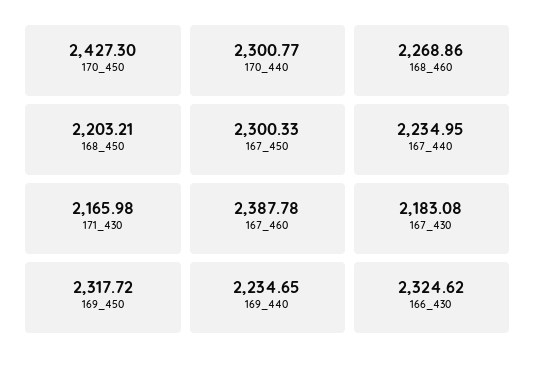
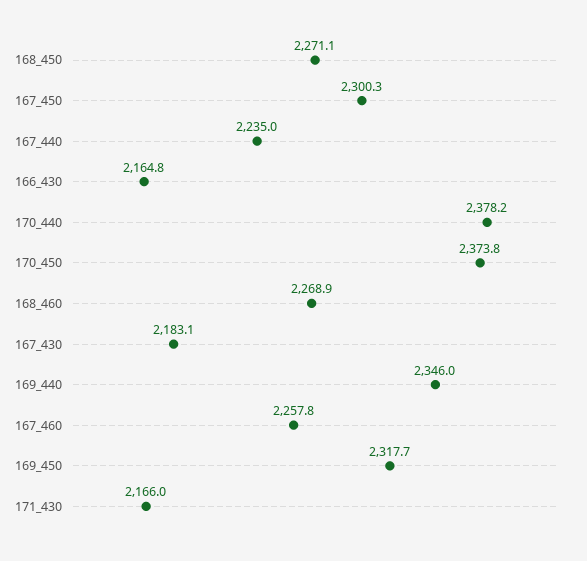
  {
-   "170_450": 2427.3,
+   "170_450": 2373.8,
-   "170_440": 2300.77,
+   "170_440": 2378.2,
    "168_460": 2268.86,
-   "168_450": 2203.21,
+   "168_450": 2271.1,
    "167_450": 2300.33,
    "167_440": 2234.95,
    "171_430": 2165.98,
-   "167_460": 2387.78,
+   "167_460": 2257.8,
    "167_430": 2183.08,
    "169_450": 2317.72,
-   "169_440": 2234.65,
+   "169_440": 2346,
-   "166_430": 2324.62
+   "166_430": 2164.8
  }

